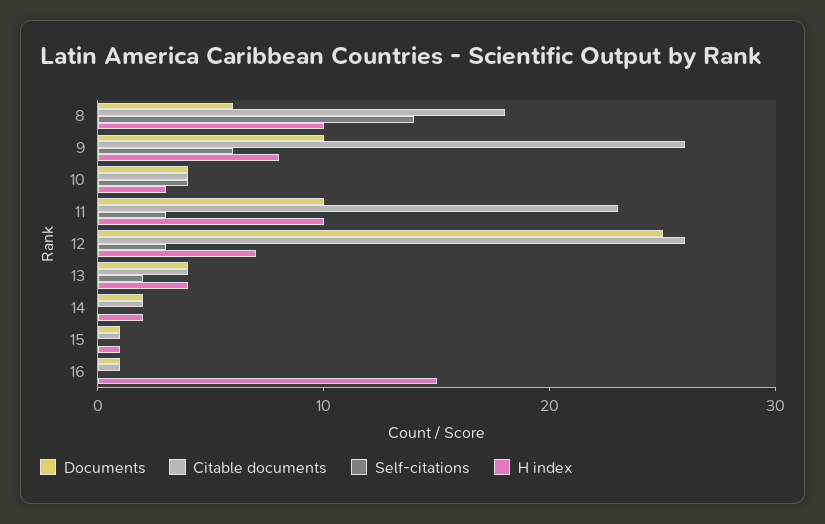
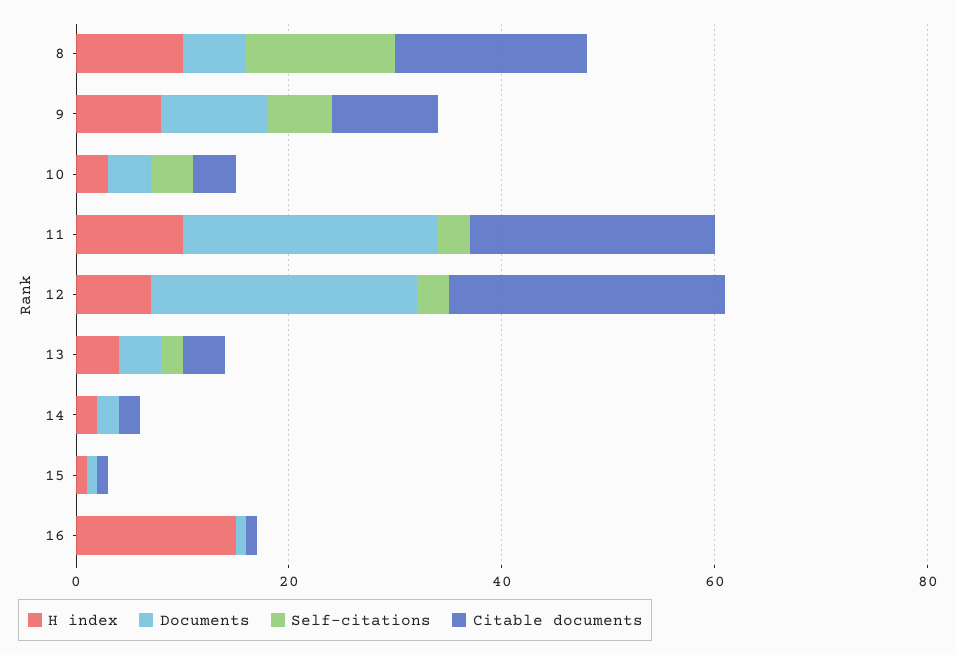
  {
    "Documents": {
      "8": 6,
      "9": 10,
      "10": 4,
-     "11": 10,
+     "11": 25,
      "12": 25,
      "13": 4,
      "14": 2,
      "15": 1,
      "16": 1
    },
    "Citable documents": {
      "8": 18,
-     "9": 26,
+     "9": 10,
      "10": 4,
      "11": 23,
      "12": 26,
      "13": 4,
      "14": 2,
      "15": 1,
      "16": 1
    },
    "Self-citations": {
      "8": 14,
      "9": 6,
      "10": 4,
      "11": 3,
      "12": 3,
      "13": 2,
      "14": 0,
      "15": 0,
      "16": 0
    },
    "H index": {
      "8": 10,
      "9": 8,
      "10": 3,
      "11": 10,
      "12": 7,
      "13": 4,
      "14": 2,
      "15": 1,
      "16": 15
    }
  }

